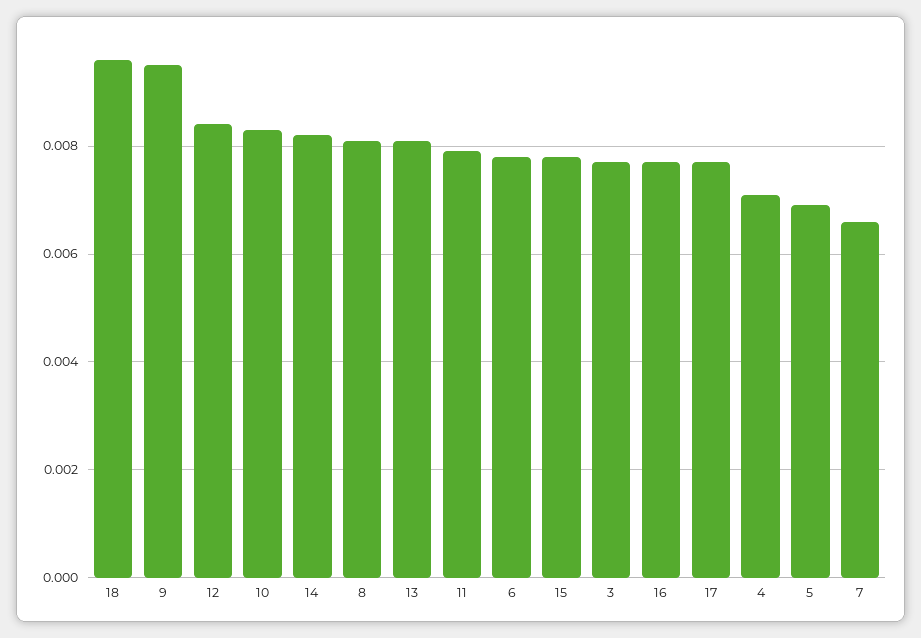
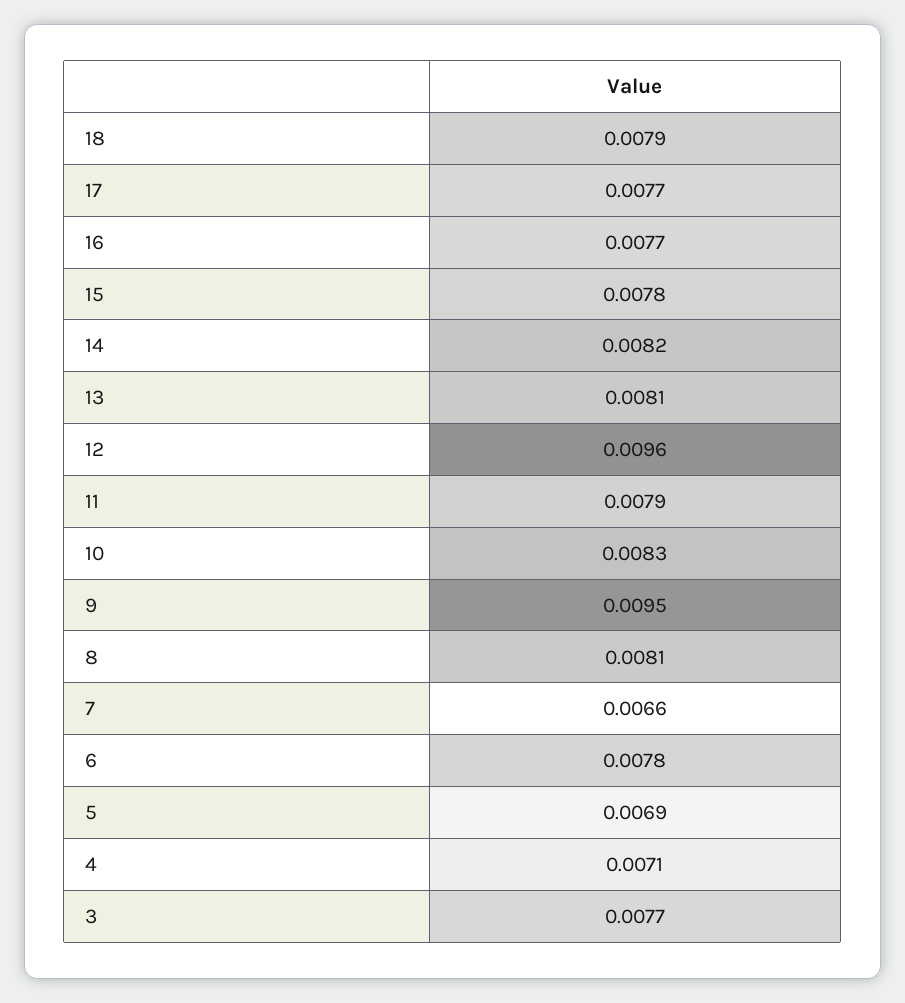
  {
-   "18": 0.0095,
+   "18": 0.0079,
    "9": 0.0095,
-   "12": 0.0085,
+   "12": 0.0096,
    "10": 0.0083,
    "14": 0.0082,
    "8": 0.0081,
    "13": 0.0081,
    "11": 0.0079,
    "6": 0.0078,
    "15": 0.0078,
    "3": 0.0077,
    "16": 0.0077,
    "17": 0.0077,
    "4": 0.0071,
    "5": 0.0069,
    "7": 0.0066
  }

